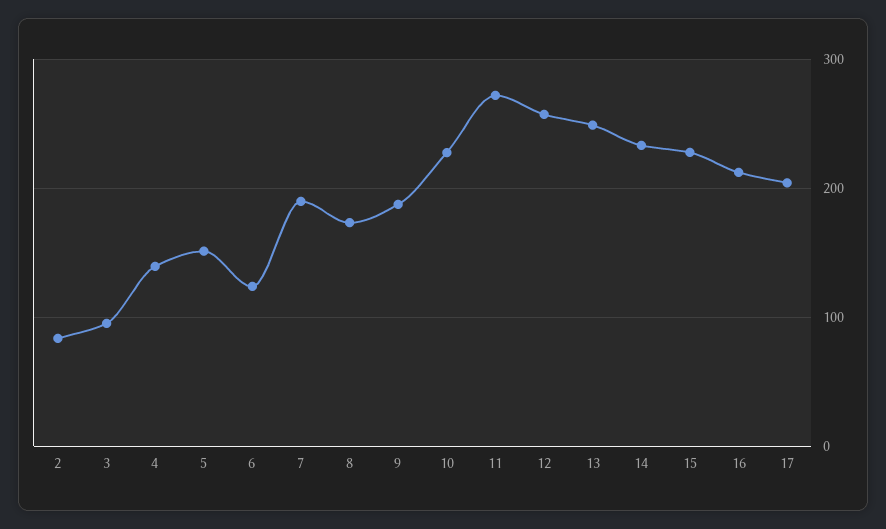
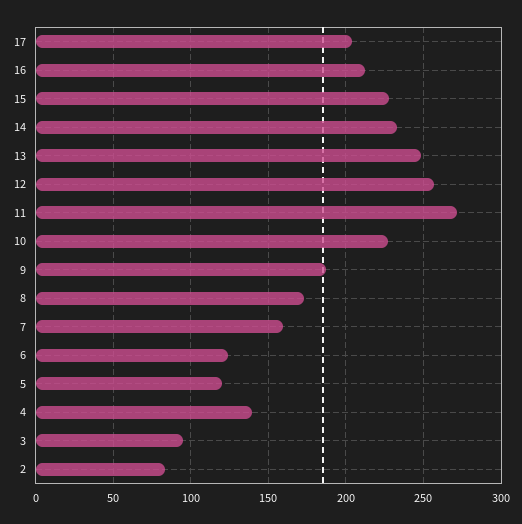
  {
    "2": 85,
    "3": 95,
    "4": 140,
-   "5": 150,
+   "5": 120,
    "6": 125,
-   "7": 190,
+   "7": 160,
    "8": 175,
    "9": 185,
    "10": 225,
    "11": 270,
    "12": 255,
    "13": 250,
    "14": 235,
    "15": 230,
    "16": 210,
    "17": 205
  }

